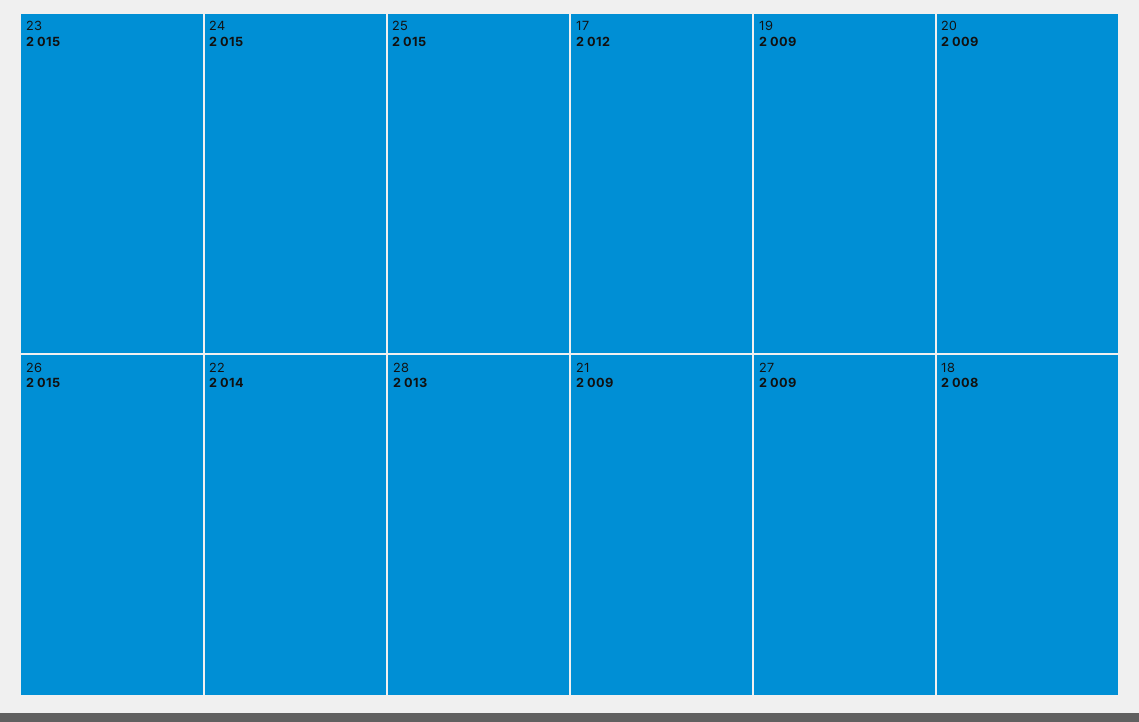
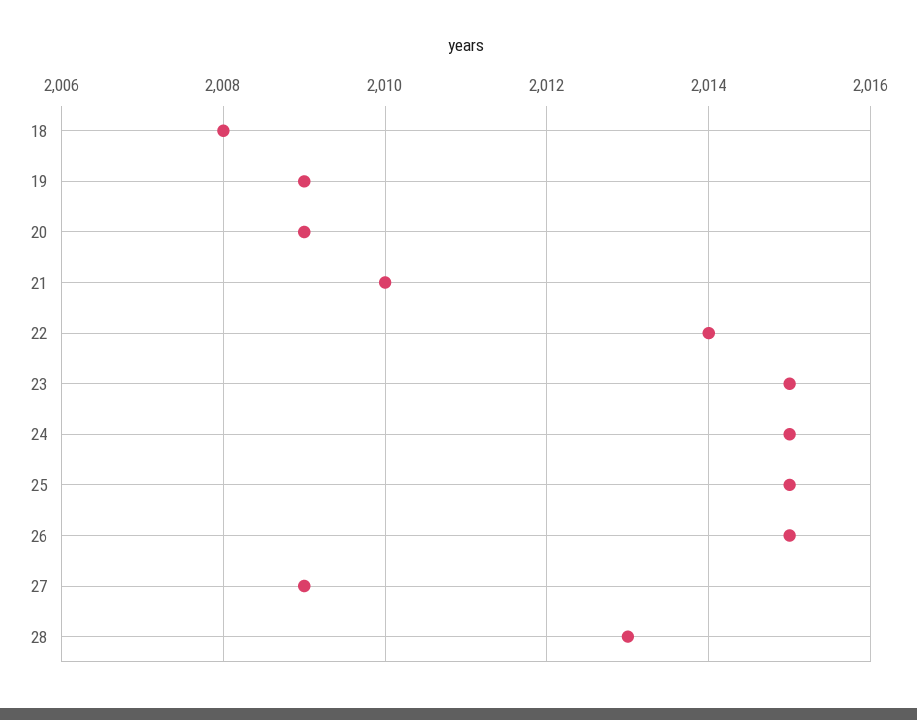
  {
    "23": 2015,
    "24": 2015,
    "25": 2015,
    "26": 2015,
    "22": 2014,
    "28": 2013,
-   "17": 2012,
    "19": 2009,
    "20": 2009,
-   "21": 2009,
+   "21": 2010,
    "27": 2009,
    "18": 2008
  }

